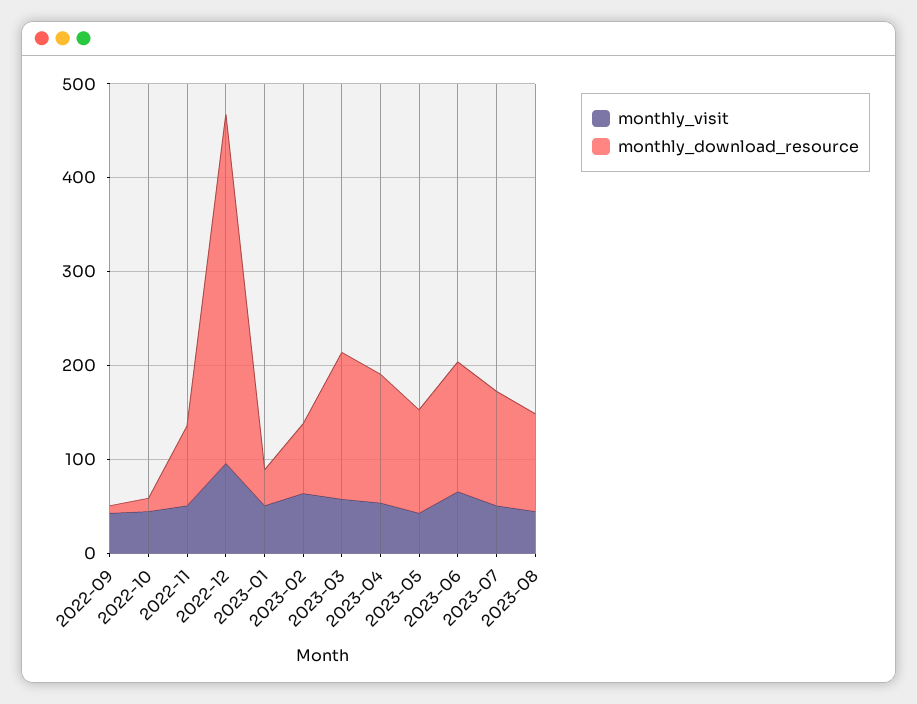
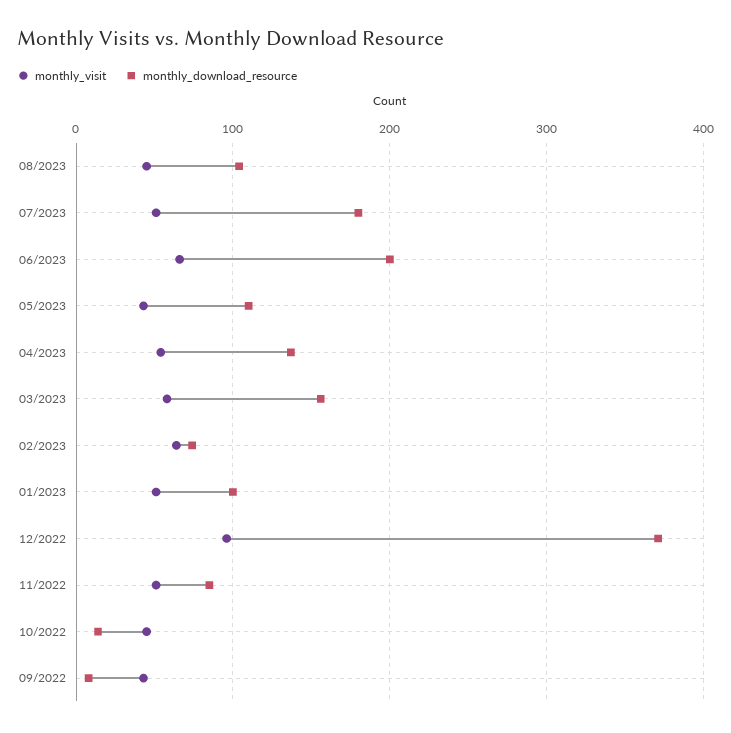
  {
    "monthly_visit": {
      "2022-09": 40,
      "2022-10": 50,
      "2022-11": 50,
      "2022-12": 100,
      "2023-01": 50,
      "2023-02": 60,
      "2023-03": 60,
      "2023-04": 50,
      "2023-05": 40,
      "2023-06": 70,
      "2023-07": 50,
      "2023-08": 50
    },
    "monthly_download_resource": {
      "2022-09": 10,
      "2022-10": 10,
      "2022-11": 90,
      "2022-12": 370,
-     "2023-01": 40,
+     "2023-01": 100,
      "2023-02": 70,
      "2023-03": 160,
      "2023-04": 140,
      "2023-05": 110,
-     "2023-06": 140,
+     "2023-06": 200,
-     "2023-07": 120,
+     "2023-07": 180,
      "2023-08": 100
    }
  }

